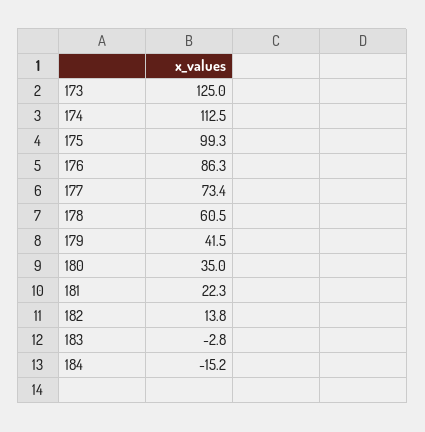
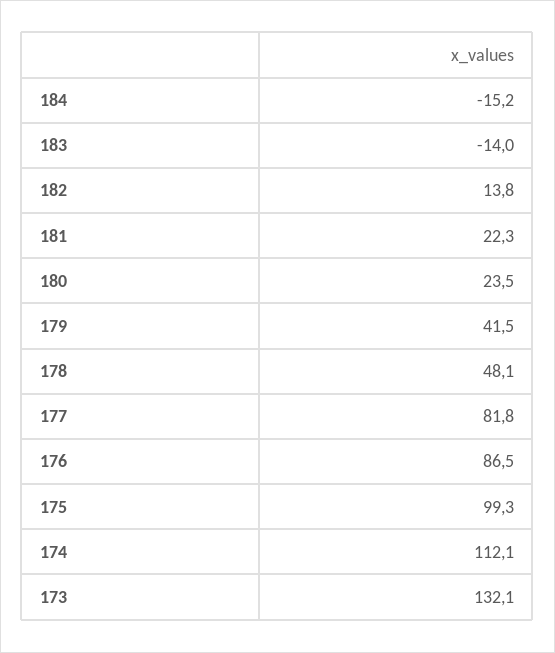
  {
-   "173": 125,
+   "173": 132.1,
-   "174": 112.5,
+   "174": 112.1,
    "175": 99.3,
-   "176": 86.3,
+   "176": 86.5,
-   "177": 73.4,
+   "177": 81.8,
-   "178": 60.5,
+   "178": 48.1,
    "179": 41.5,
-   "180": 35,
+   "180": 23.5,
    "181": 22.3,
    "182": 13.8,
-   "183": -2.8,
+   "183": -14,
    "184": -15.2
  }

